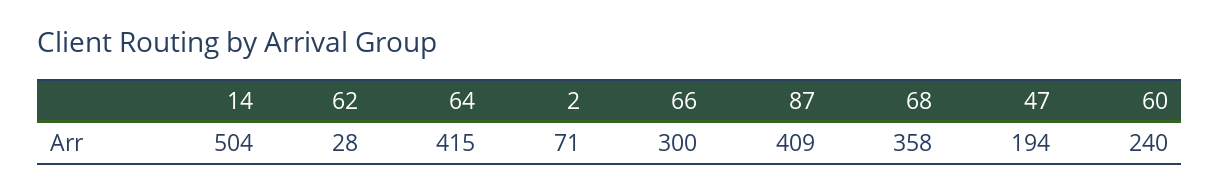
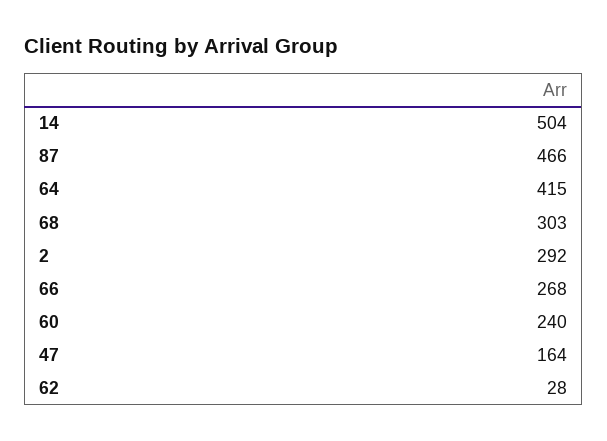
  {
    "14": 504,
    "62": 28,
    "64": 415,
-   "2": 71,
+   "2": 292,
-   "66": 300,
+   "66": 268,
-   "87": 409,
+   "87": 466,
-   "68": 358,
+   "68": 303,
-   "47": 194,
+   "47": 164,
    "60": 240
  }

